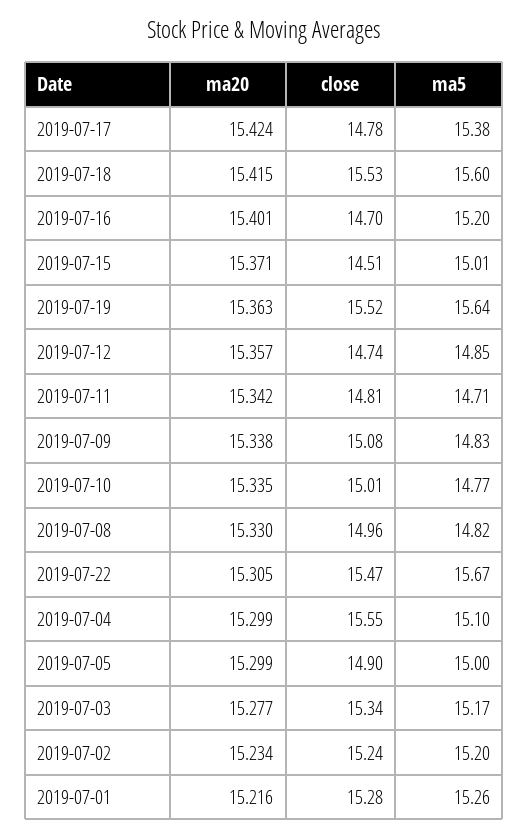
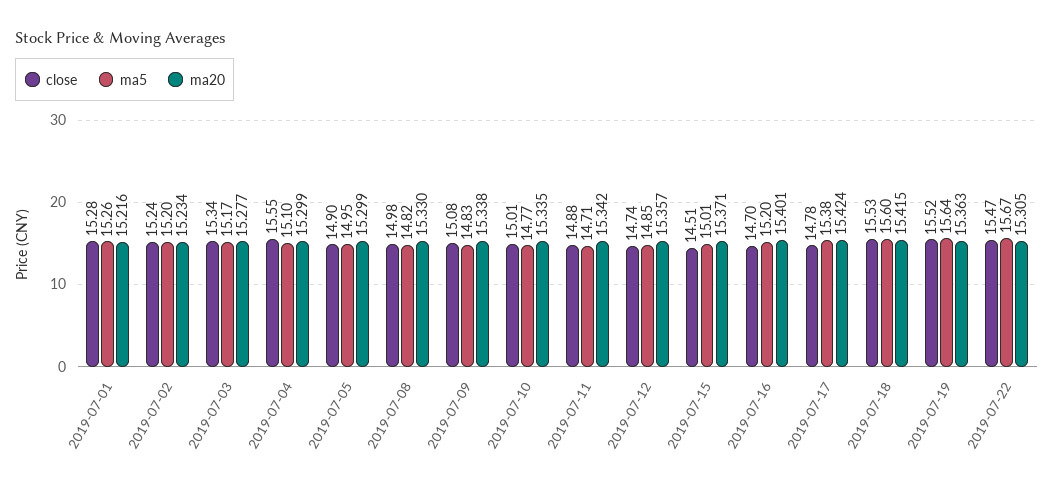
  {
    "ma20": {
      "2019-07-17": 15.424,
      "2019-07-18": 15.415,
      "2019-07-16": 15.401,
      "2019-07-15": 15.371,
      "2019-07-19": 15.363,
      "2019-07-12": 15.357,
      "2019-07-11": 15.342,
      "2019-07-09": 15.338,
      "2019-07-10": 15.335,
      "2019-07-08": 15.33,
      "2019-07-22": 15.305,
      "2019-07-04": 15.299,
      "2019-07-05": 15.299,
      "2019-07-03": 15.277,
      "2019-07-02": 15.234,
      "2019-07-01": 15.216
    },
    "close": {
      "2019-07-17": 14.78,
      "2019-07-18": 15.53,
      "2019-07-16": 14.7,
      "2019-07-15": 14.51,
      "2019-07-19": 15.52,
      "2019-07-12": 14.74,
-     "2019-07-11": 14.81,
+     "2019-07-11": 14.88,
      "2019-07-09": 15.08,
      "2019-07-10": 15.01,
-     "2019-07-08": 14.96,
+     "2019-07-08": 14.98,
      "2019-07-22": 15.47,
      "2019-07-04": 15.55,
      "2019-07-05": 14.9,
      "2019-07-03": 15.34,
      "2019-07-02": 15.24,
      "2019-07-01": 15.28
    },
    "ma5": {
      "2019-07-17": 15.38,
      "2019-07-18": 15.6,
      "2019-07-16": 15.2,
      "2019-07-15": 15.01,
      "2019-07-19": 15.64,
      "2019-07-12": 14.85,
      "2019-07-11": 14.71,
      "2019-07-09": 14.83,
      "2019-07-10": 14.77,
      "2019-07-08": 14.82,
      "2019-07-22": 15.67,
      "2019-07-04": 15.1,
-     "2019-07-05": 15,
+     "2019-07-05": 14.95,
      "2019-07-03": 15.17,
      "2019-07-02": 15.2,
      "2019-07-01": 15.26
    }
  }

